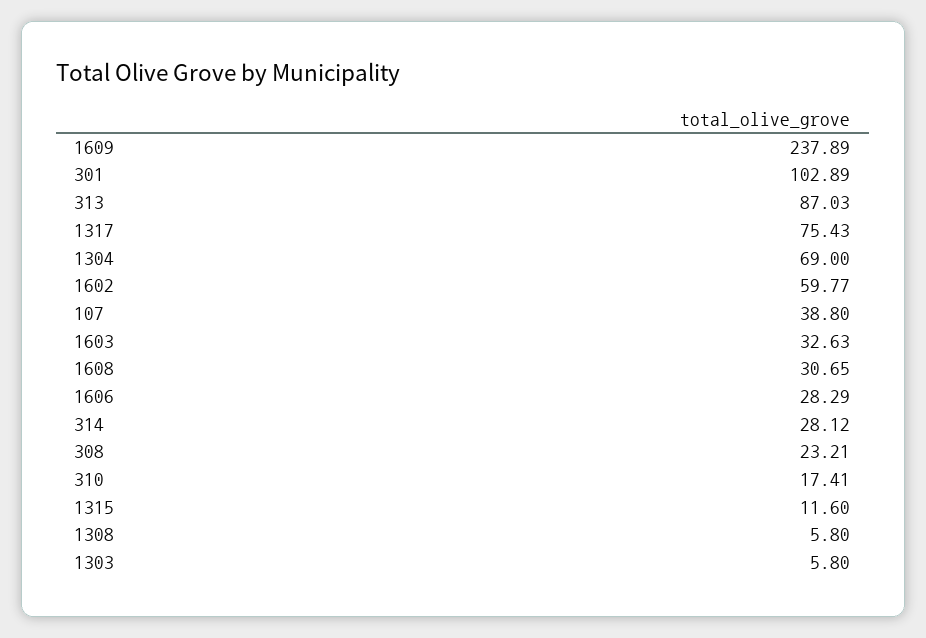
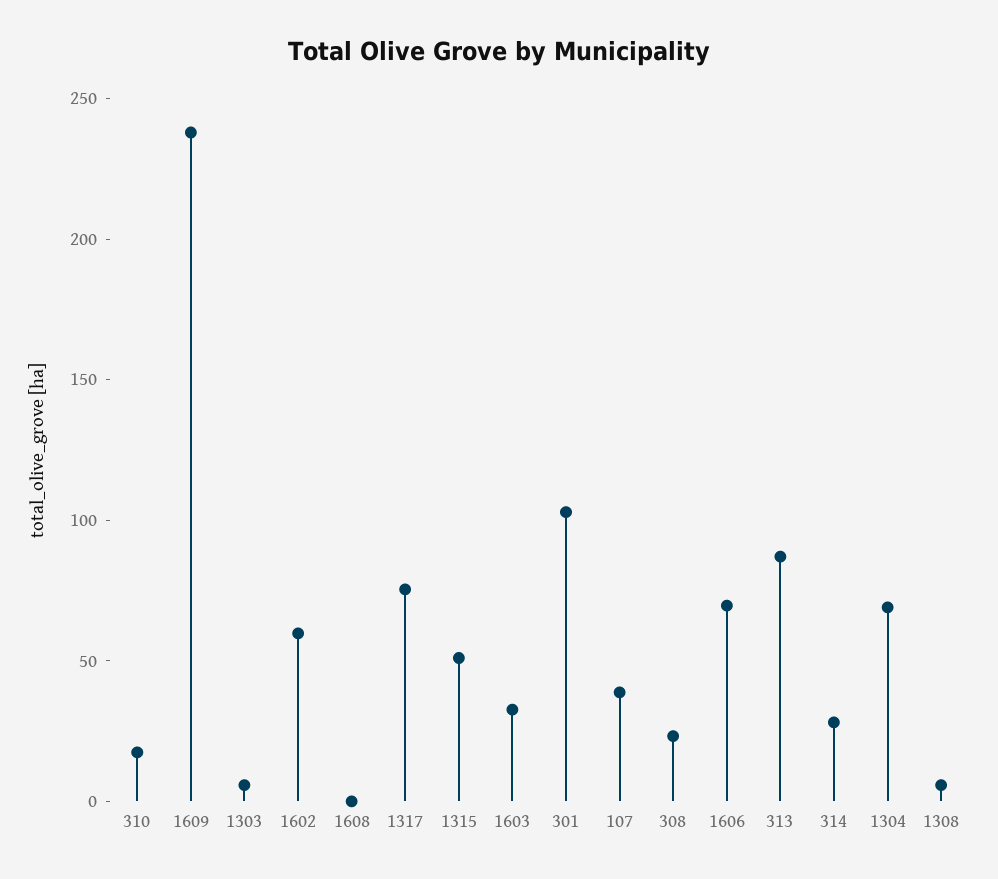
  {
    "1609": 237.89,
    "301": 102.89,
    "313": 87.03,
    "1317": 75.43,
    "1304": 69,
    "1602": 59.77,
    "107": 38.8,
    "1603": 32.63,
-   "1608": 30.65,
+   "1608": 0,
-   "1606": 28.29,
+   "1606": 70,
    "314": 28.12,
    "308": 23.21,
    "310": 17.41,
-   "1315": 11.6,
+   "1315": 50,
    "1308": 5.8,
    "1303": 5.8
  }

